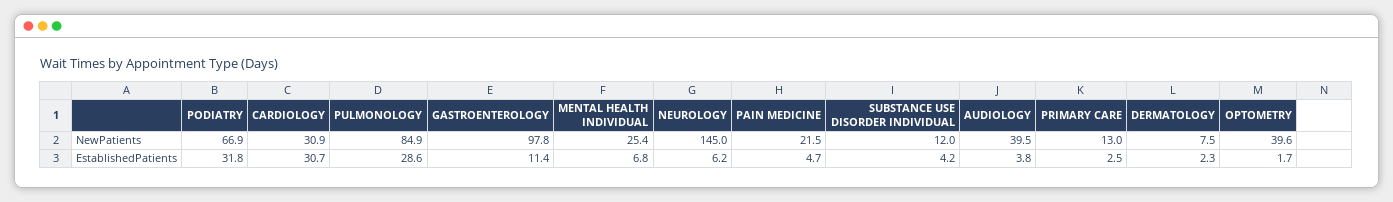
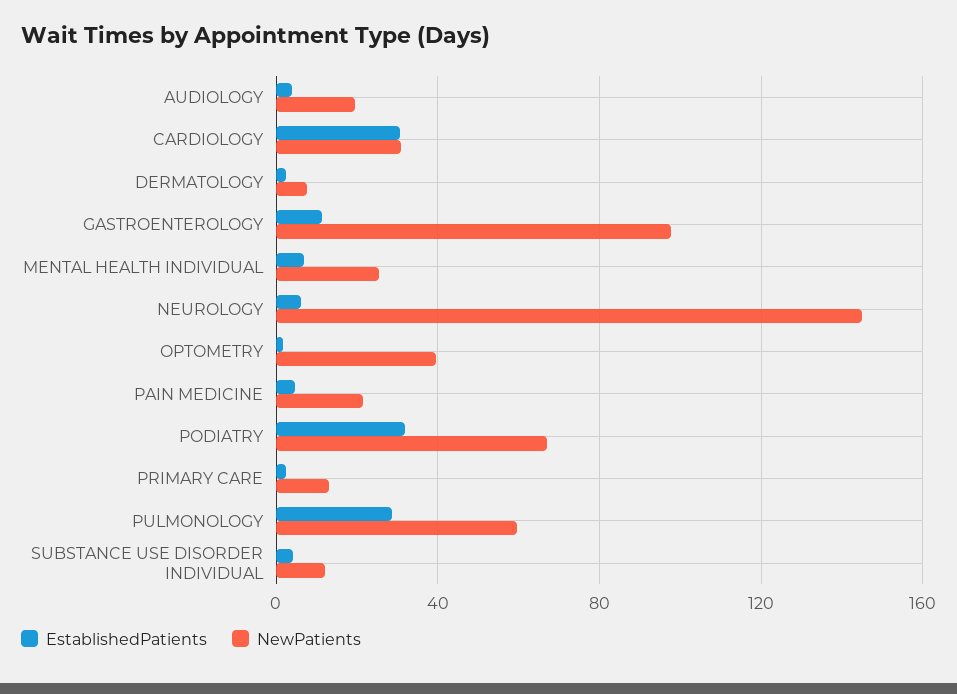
  {
    "NewPatients": {
      "PODIATRY": 66.9,
      "CARDIOLOGY": 30.9,
-     "PULMONOLOGY": 84.9,
+     "PULMONOLOGY": 60,
      "GASTROENTEROLOGY": 97.8,
      "MENTAL HEALTH INDIVIDUAL": 25.4,
      "NEUROLOGY": 145,
      "PAIN MEDICINE": 21.5,
      "SUBSTANCE USE DISORDER INDIVIDUAL": 12,
-     "AUDIOLOGY": 39.5,
+     "AUDIOLOGY": 20,
      "PRIMARY CARE": 13,
      "DERMATOLOGY": 7.5,
      "OPTOMETRY": 39.6
    },
    "EstablishedPatients": {
      "PODIATRY": 31.8,
      "CARDIOLOGY": 30.7,
      "PULMONOLOGY": 28.6,
      "GASTROENTEROLOGY": 11.4,
      "MENTAL HEALTH INDIVIDUAL": 6.8,
      "NEUROLOGY": 6.2,
      "PAIN MEDICINE": 4.7,
      "SUBSTANCE USE DISORDER INDIVIDUAL": 4.2,
      "AUDIOLOGY": 3.8,
      "PRIMARY CARE": 2.5,
      "DERMATOLOGY": 2.3,
      "OPTOMETRY": 1.7
    }
  }

